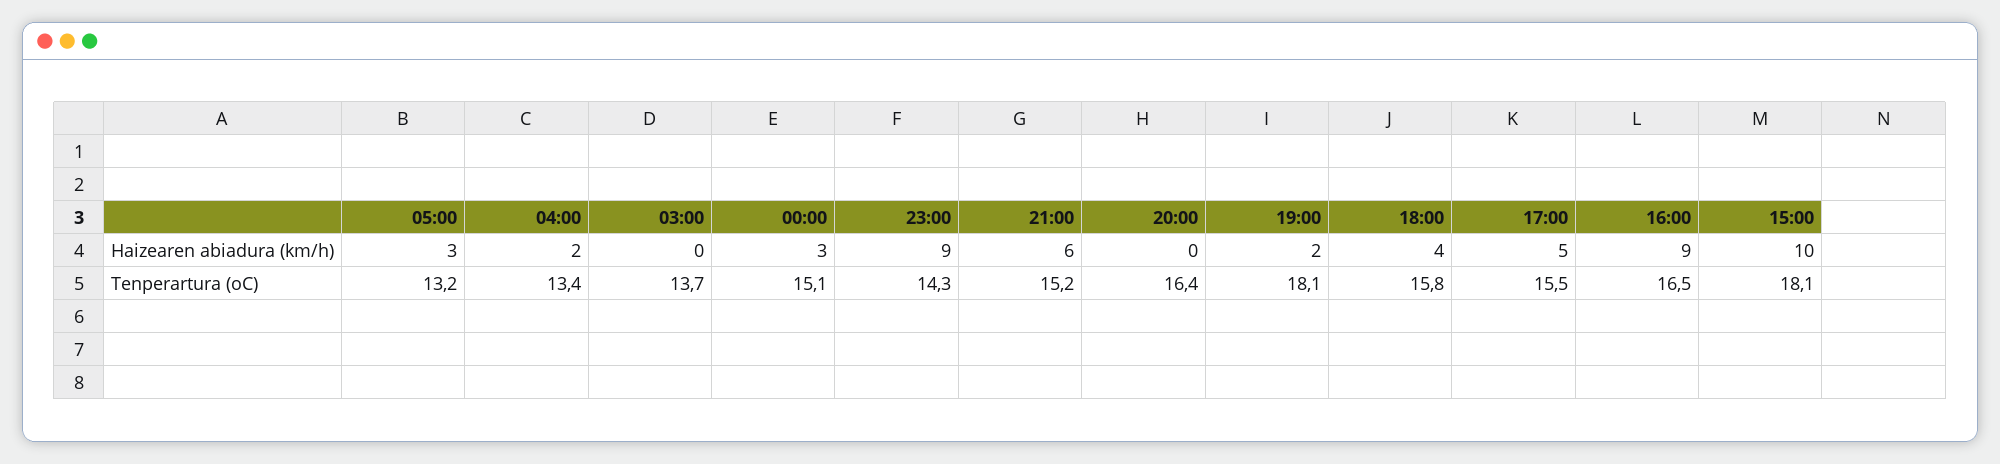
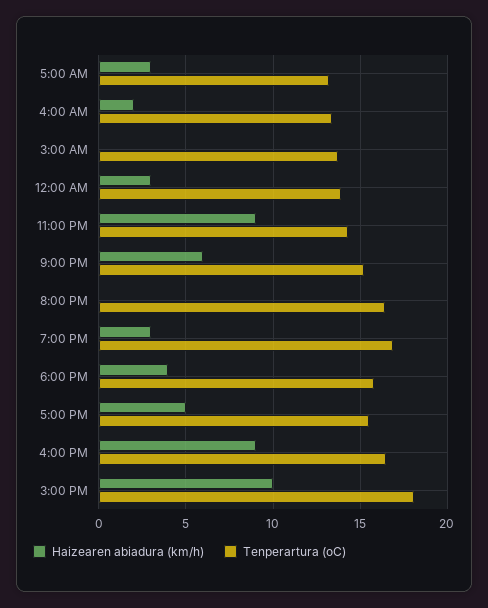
  {
    "Haizearen abiadura (km/h)": {
      "05:00": 3,
      "04:00": 2,
      "03:00": 0,
      "00:00": 3,
      "23:00": 9,
      "21:00": 6,
      "20:00": 0,
-     "19:00": 2,
+     "19:00": 3,
      "18:00": 4,
      "17:00": 5,
      "16:00": 9,
      "15:00": 10
    },
    "Tenperartura (oC)": {
      "05:00": 13.2,
      "04:00": 13.4,
      "03:00": 13.7,
-     "00:00": 15.1,
+     "00:00": 14,
      "23:00": 14.3,
      "21:00": 15.2,
      "20:00": 16.4,
-     "19:00": 18.1,
+     "19:00": 17,
      "18:00": 15.8,
      "17:00": 15.5,
      "16:00": 16.5,
      "15:00": 18.1
    }
  }

